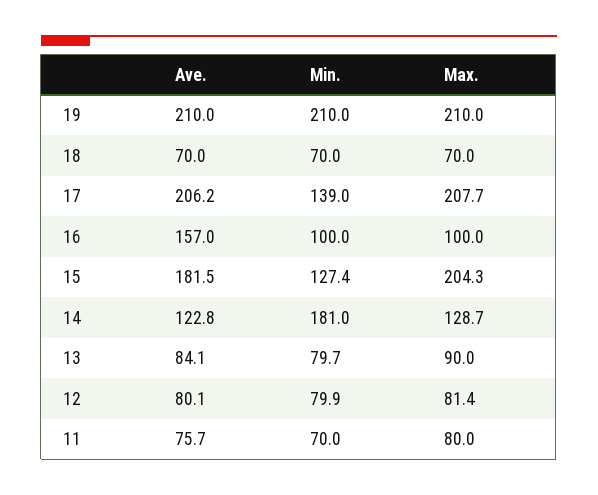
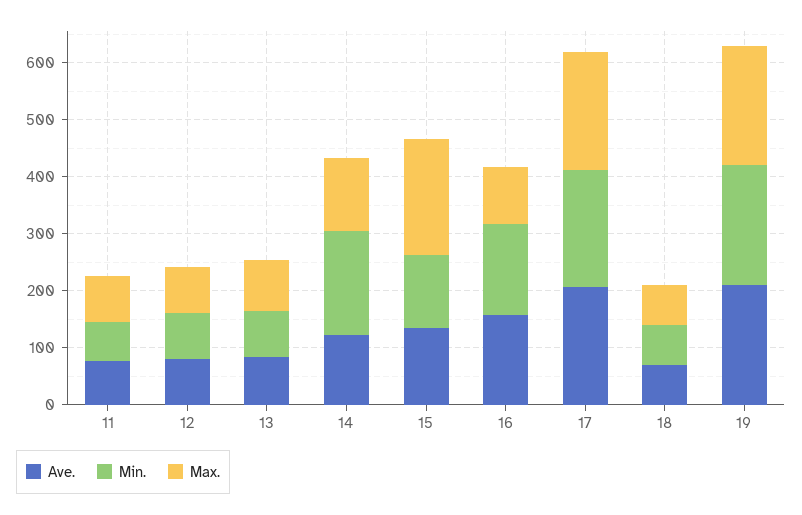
  {
    "Ave.": {
      "19": 210,
      "18": 70,
      "17": 206.2,
      "16": 157,
-     "15": 181.5,
+     "15": 140,
      "14": 122.8,
      "13": 84.1,
      "12": 80.1,
      "11": 75.7
    },
    "Min.": {
      "19": 210,
      "18": 70,
-     "17": 139,
+     "17": 200,
-     "16": 100,
+     "16": 160,
      "15": 127.4,
      "14": 181,
      "13": 79.7,
      "12": 79.9,
      "11": 70
    },
    "Max.": {
      "19": 210,
      "18": 70,
      "17": 207.7,
      "16": 100,
      "15": 204.3,
      "14": 128.7,
      "13": 90,
      "12": 81.4,
      "11": 80
    }
  }

